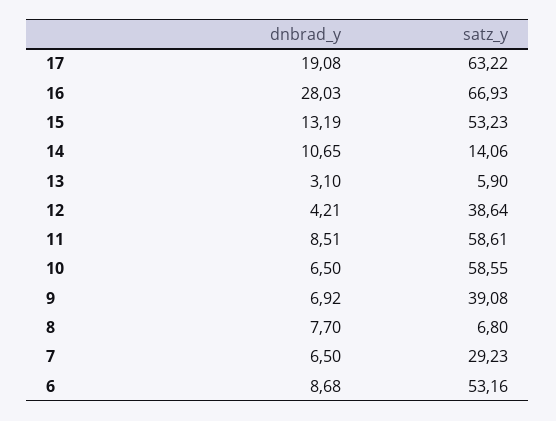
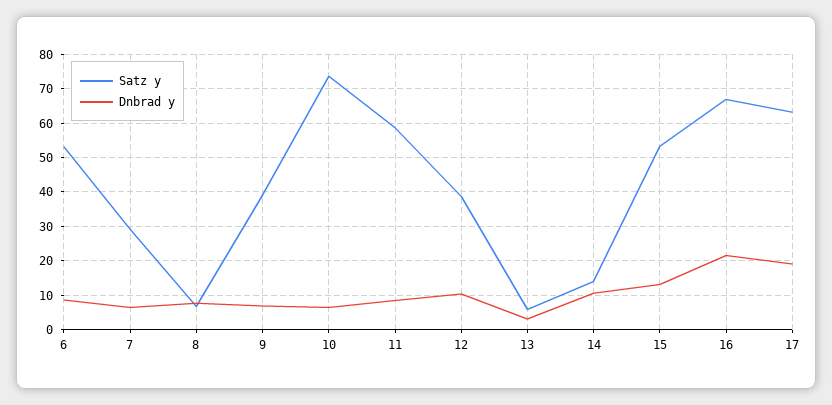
  {
    "dnbrad_y": {
      "17": 19.08,
-     "16": 28.03,
+     "16": 22,
      "15": 13.19,
      "14": 10.65,
      "13": 3.1,
-     "12": 4.21,
+     "12": 10,
      "11": 8.51,
      "10": 6.5,
      "9": 6.92,
      "8": 7.7,
      "7": 6.5,
      "6": 8.68
    },
    "satz_y": {
      "17": 63.22,
      "16": 66.93,
      "15": 53.23,
      "14": 14.06,
      "13": 5.9,
      "12": 38.64,
      "11": 58.61,
-     "10": 58.55,
+     "10": 74,
      "9": 39.08,
      "8": 6.8,
      "7": 29.23,
      "6": 53.16
    }
  }

